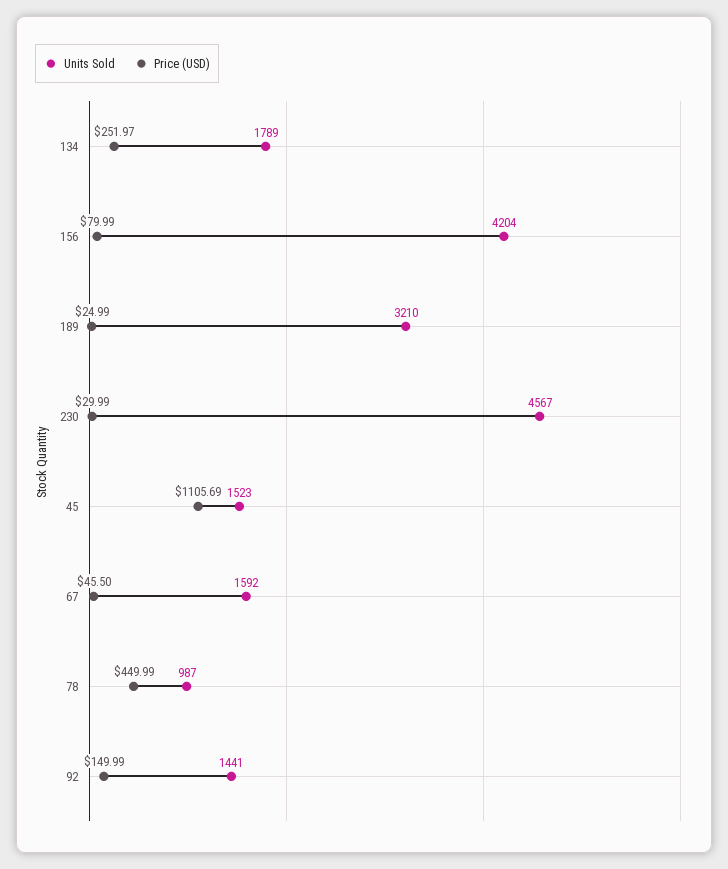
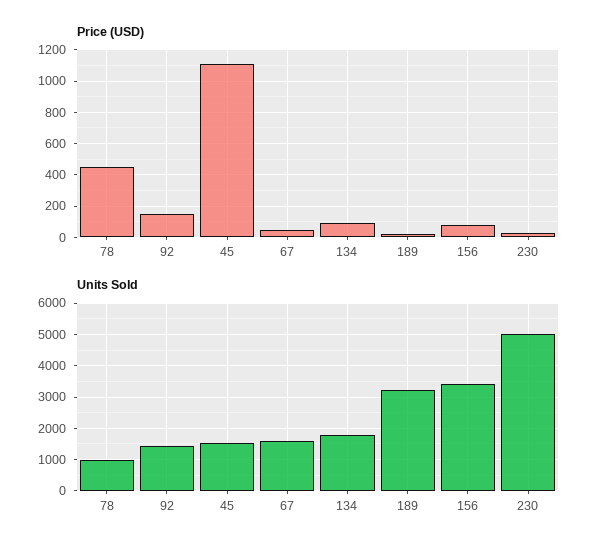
  {
    "Units Sold": {
      "134": 1789,
-     "156": 4204,
+     "156": 3400,
      "189": 3210,
-     "230": 4567,
+     "230": 5000,
      "45": 1523,
      "67": 1592,
      "78": 987,
      "92": 1441
    },
    "Price (USD)": {
-     "134": 251.97,
+     "134": 100,
      "156": 79.99,
      "189": 24.99,
      "230": 29.99,
      "45": 1105.69,
      "67": 45.5,
      "78": 449.99,
      "92": 149.99
    }
  }

